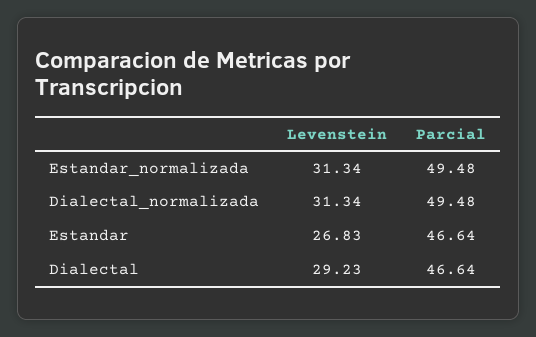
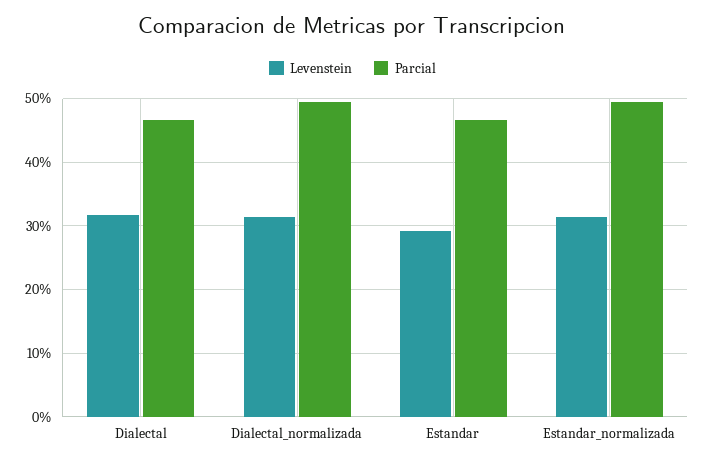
  {
    "Levenstein": {
      "Estandar_normalizada": 31.34,
      "Dialectal_normalizada": 31.34,
-     "Estandar": 26.83,
+     "Estandar": 29,
-     "Dialectal": 29.23
+     "Dialectal": 32
    },
    "Parcial": {
      "Estandar_normalizada": 49.48,
      "Dialectal_normalizada": 49.48,
      "Estandar": 46.64,
      "Dialectal": 46.64
    }
  }

